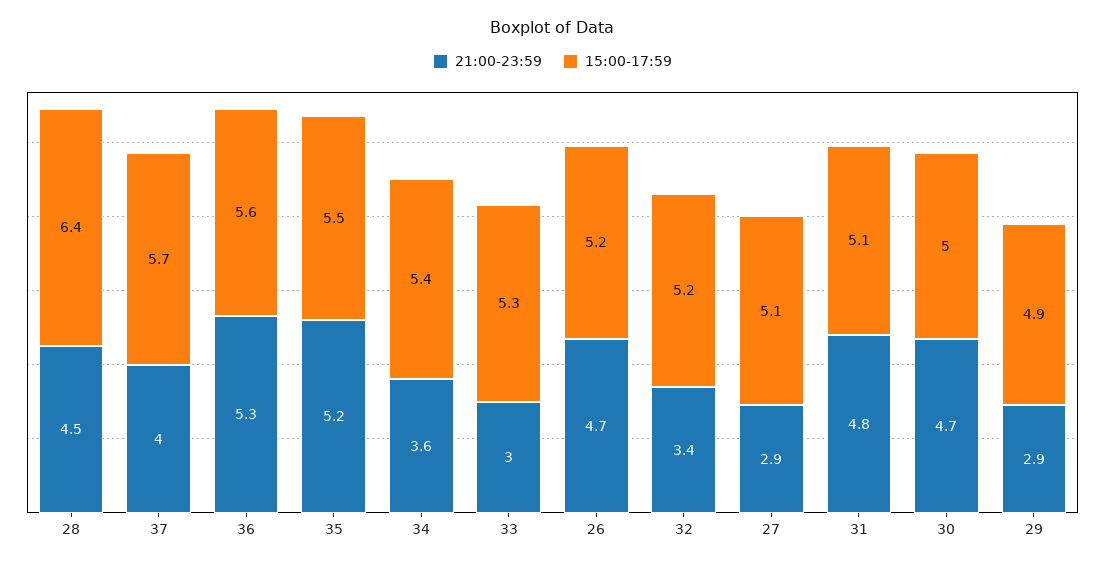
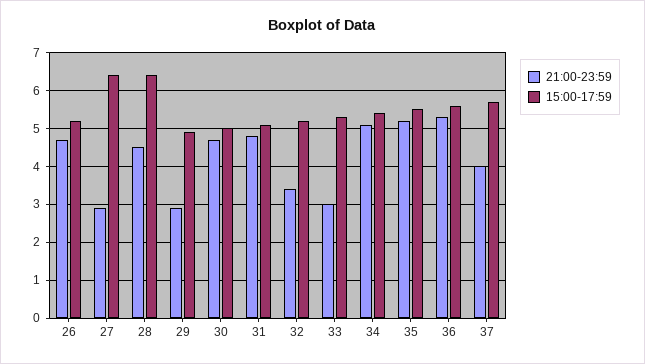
  {
    "21:00-23:59": {
      "28": 4.5,
      "37": 4,
      "36": 5.3,
      "35": 5.2,
-     "34": 3.6,
+     "34": 5,
      "33": 3,
      "26": 4.7,
      "32": 3.4,
      "27": 2.9,
      "31": 4.8,
      "30": 4.7,
      "29": 2.9
    },
    "15:00-17:59": {
      "28": 6.4,
      "37": 5.7,
      "36": 5.6,
      "35": 5.5,
      "34": 5.4,
      "33": 5.3,
      "26": 5.2,
      "32": 5.2,
-     "27": 5.1,
+     "27": 6.5,
      "31": 5.1,
      "30": 5,
      "29": 4.9
    }
  }

